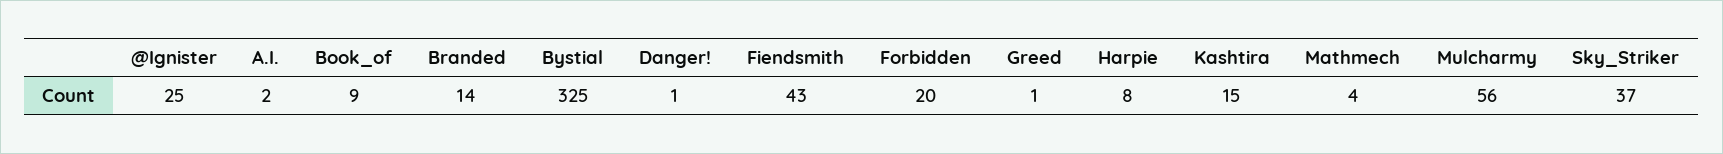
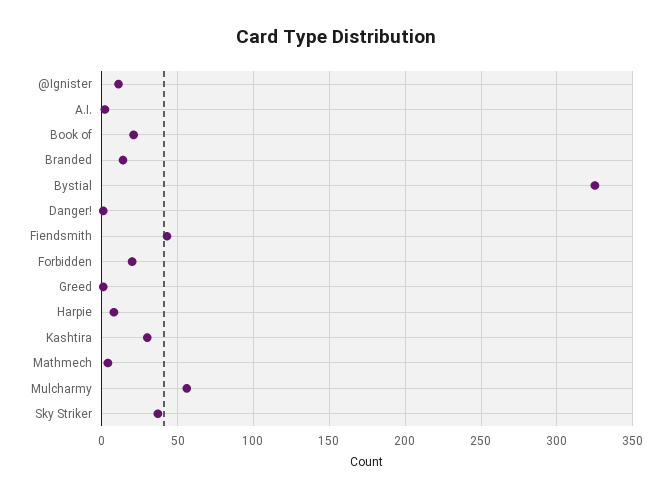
  {
-   "@Ignister": 25,
+   "@Ignister": 10,
    "A.I.": 2,
-   "Book_of": 9,
+   "Book_of": 20,
    "Branded": 14,
    "Bystial": 325,
    "Danger!": 1,
    "Fiendsmith": 43,
    "Forbidden": 20,
    "Greed": 1,
    "Harpie": 8,
-   "Kashtira": 15,
+   "Kashtira": 30,
    "Mathmech": 4,
    "Mulcharmy": 56,
    "Sky_Striker": 37
  }

